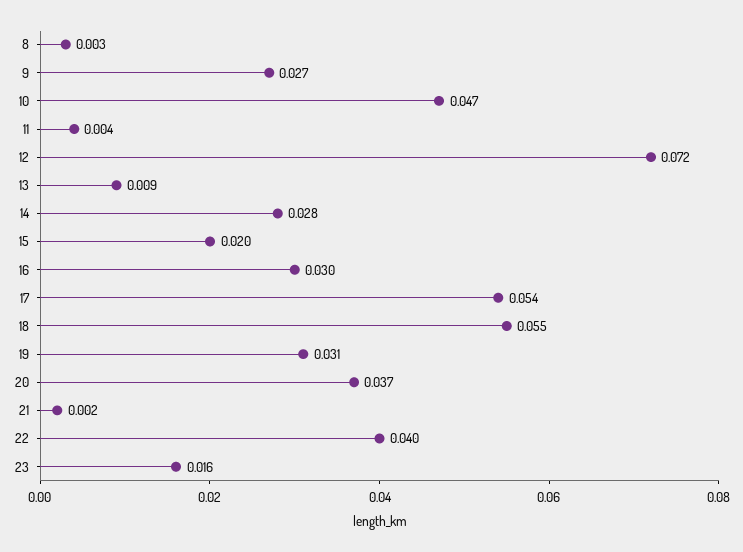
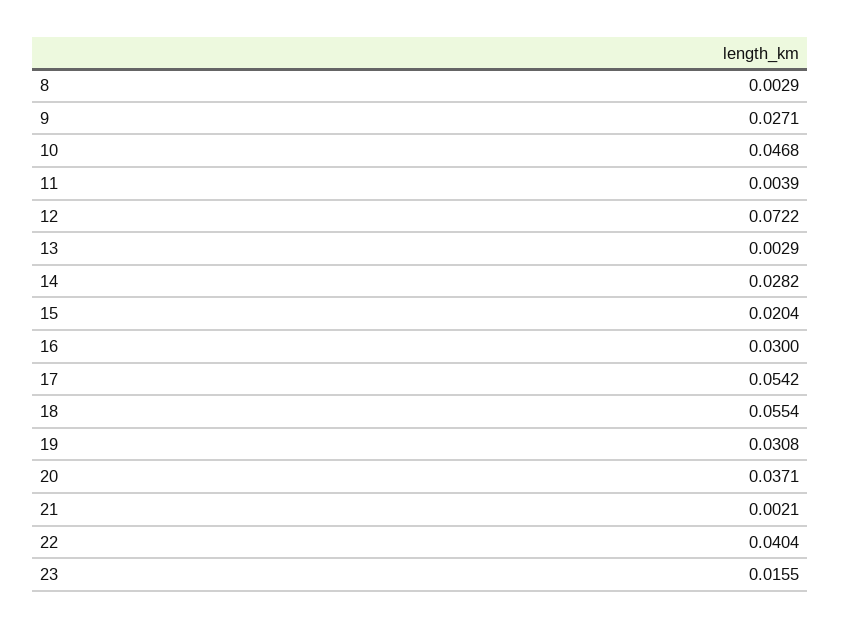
  {
    "8": 0.0029,
    "9": 0.0271,
    "10": 0.0468,
    "11": 0.0039,
    "12": 0.0722,
-   "13": 0.009,
+   "13": 0.0029,
    "14": 0.0282,
    "15": 0.0204,
    "16": 0.03,
    "17": 0.0542,
    "18": 0.0554,
    "19": 0.0308,
    "20": 0.0371,
    "21": 0.0021,
    "22": 0.0404,
    "23": 0.0155
  }

